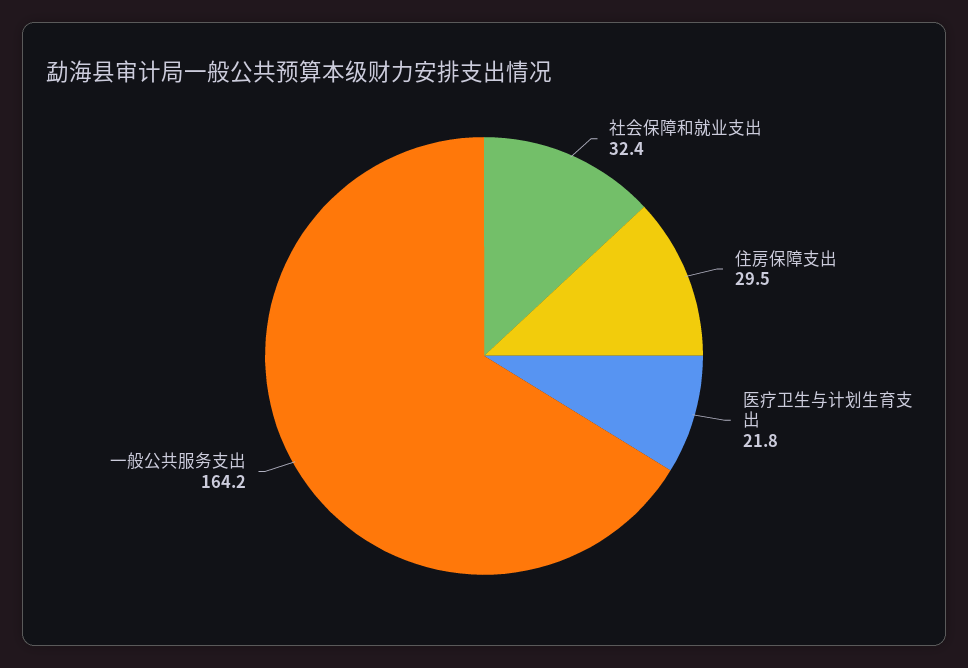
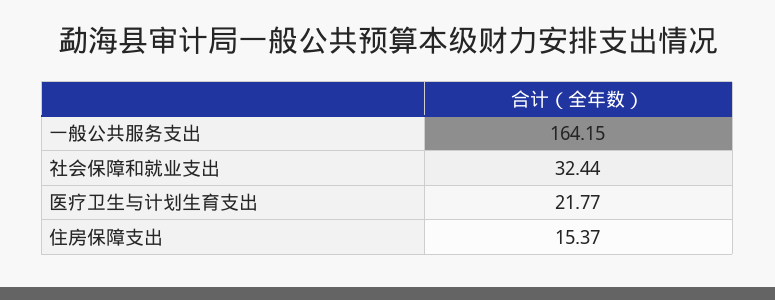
  {
    "社会保障和就业支出": 32.44,
-   "住房保障支出": 29.5,
+   "住房保障支出": 15.37,
    "医疗卫生与计划生育支出": 21.77,
    "一般公共服务支出": 164.15
  }

